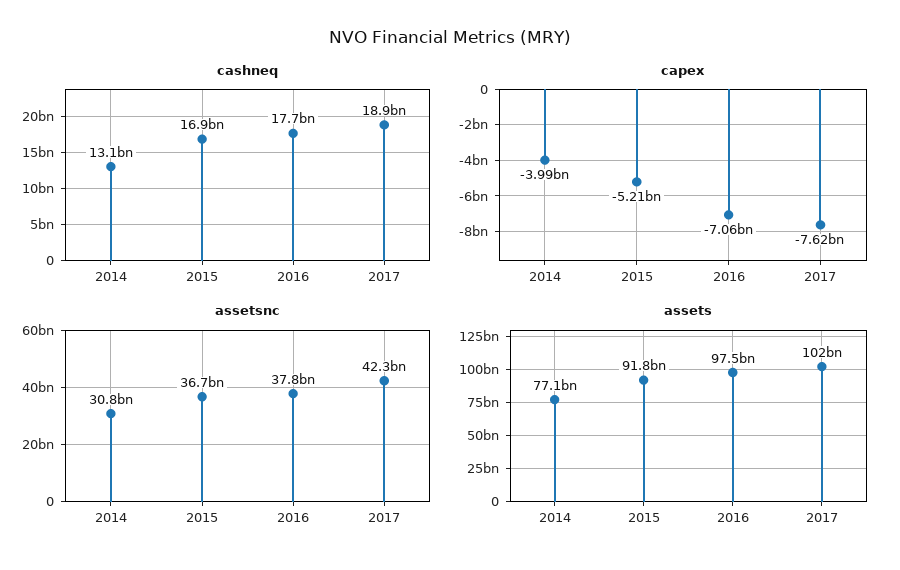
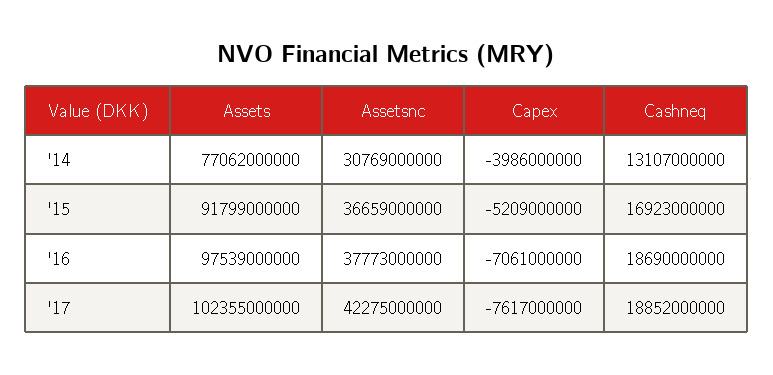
  {
    "cashneq": {
      "2014": 13107000000,
      "2015": 16923000000,
-     "2016": 17700000000,
+     "2016": 18690000000,
      "2017": 18852000000
    },
    "capex": {
      "2014": -3986000000,
      "2015": -5209000000,
      "2016": -7061000000,
      "2017": -7617000000
    },
    "assetsnc": {
      "2014": 30769000000,
      "2015": 36659000000,
      "2016": 37773000000,
      "2017": 42275000000
    },
    "assets": {
      "2014": 77062000000,
      "2015": 91799000000,
      "2016": 97539000000,
      "2017": 102355000000
    }
  }

